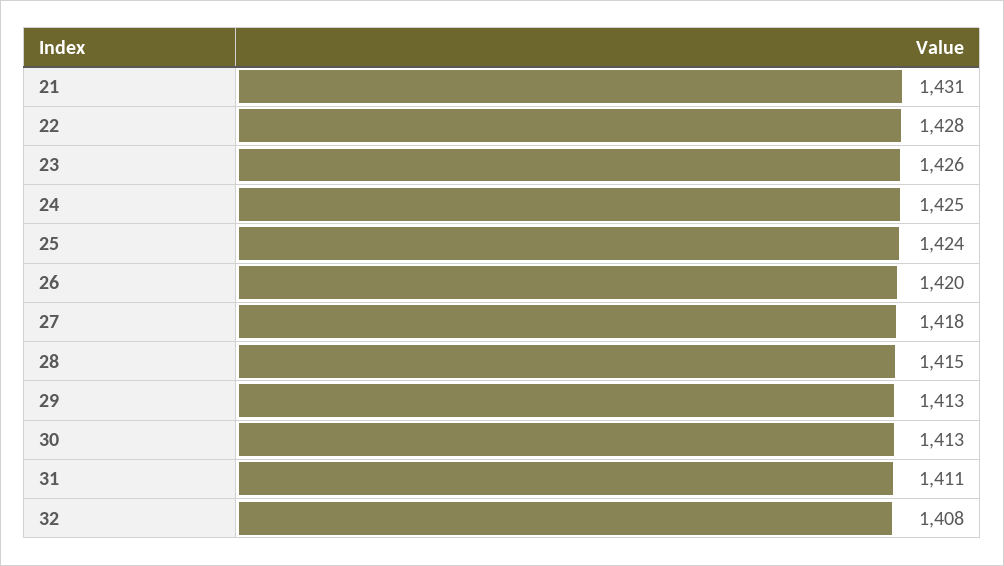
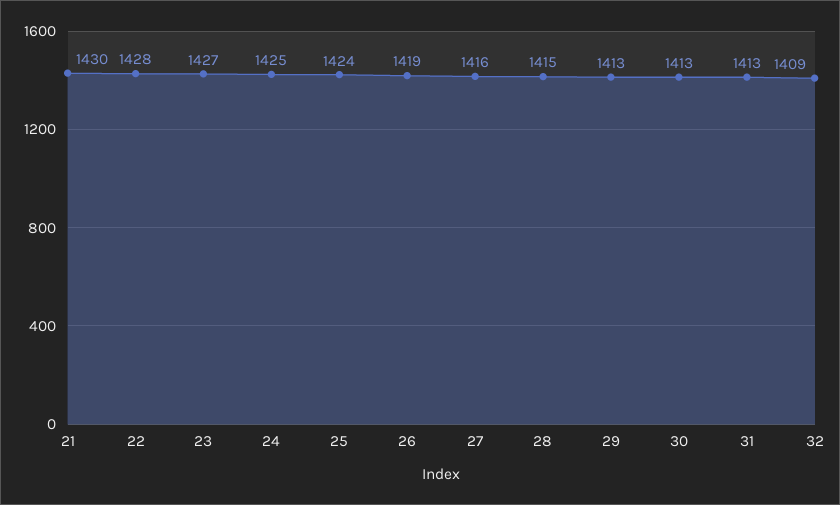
  {
-   "21": 1431,
+   "21": 1430,
    "22": 1428,
-   "23": 1426,
+   "23": 1427,
    "24": 1425,
    "25": 1424,
-   "26": 1420,
+   "26": 1419,
-   "27": 1418,
+   "27": 1416,
    "28": 1415,
    "29": 1413,
    "30": 1413,
-   "31": 1411,
+   "31": 1413,
-   "32": 1408
+   "32": 1409
  }

